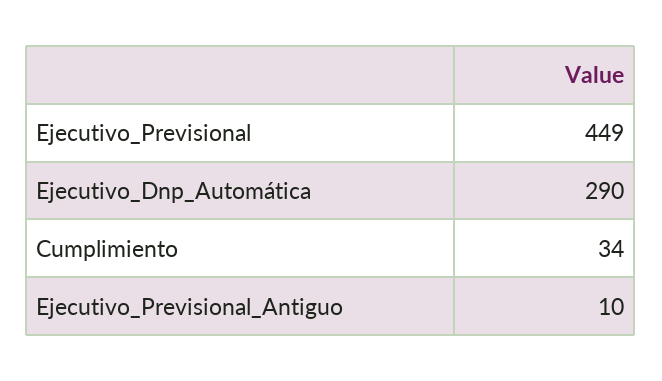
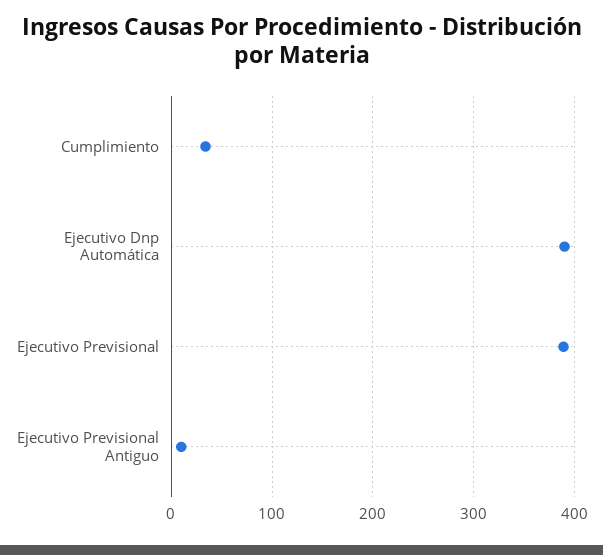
  {
-   "Ejecutivo_Previsional": 449,
+   "Ejecutivo_Previsional": 390,
-   "Ejecutivo_Dnp_Automática": 290,
+   "Ejecutivo_Dnp_Automática": 390,
    "Cumplimiento": 34,
    "Ejecutivo_Previsional_Antiguo": 10
  }

